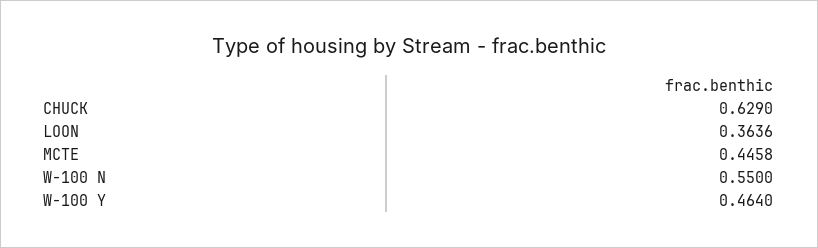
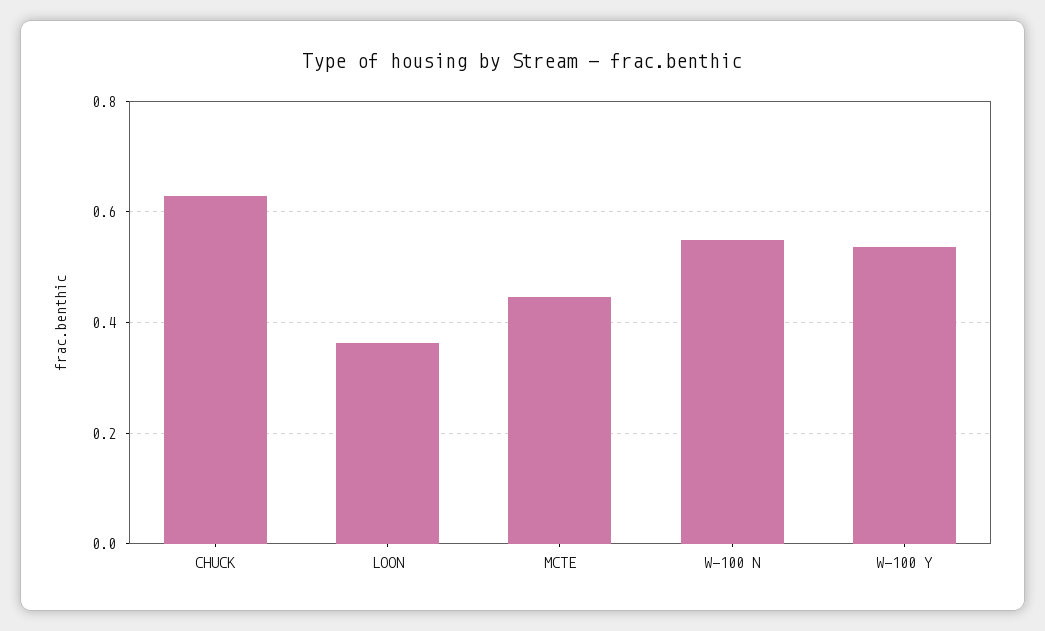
  {
    "CHUCK": 0.629,
    "LOON": 0.3636,
    "MCTE": 0.4458,
    "W-100 N": 0.55,
-   "W-100 Y": 0.464
+   "W-100 Y": 0.54
  }

